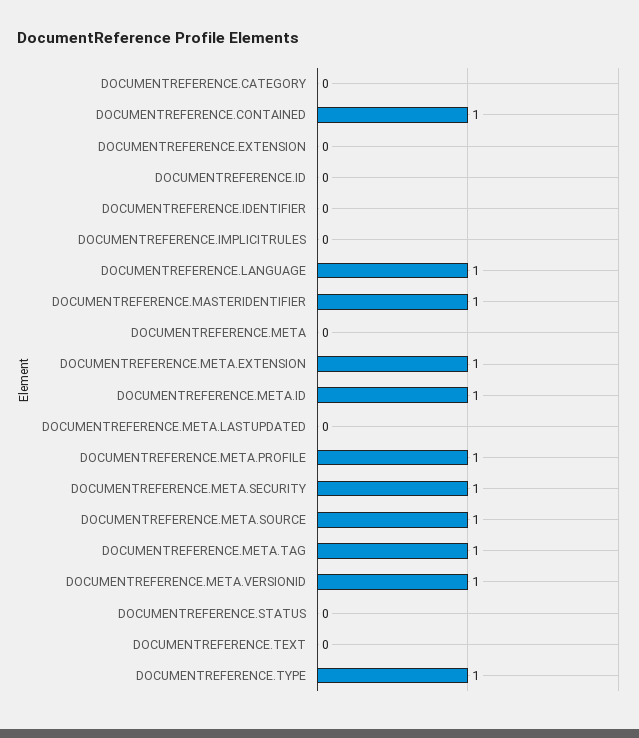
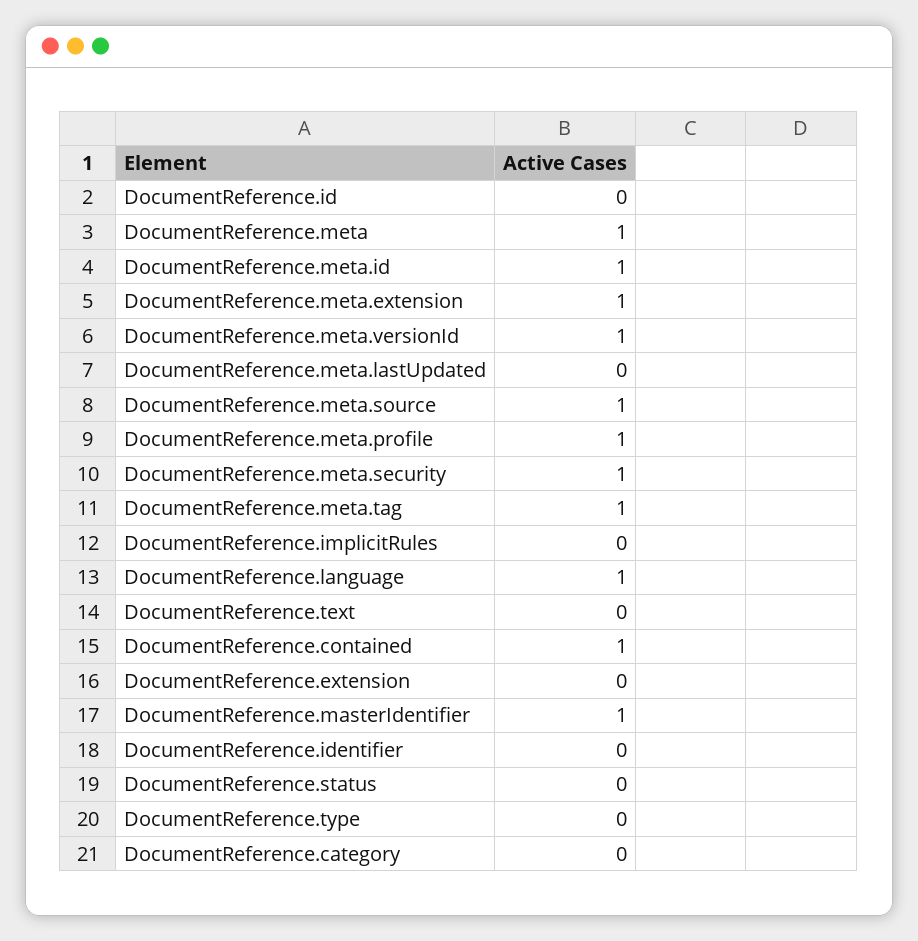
  {
    "DOCUMENTREFERENCE.CATEGORY": 0,
    "DOCUMENTREFERENCE.CONTAINED": 1,
    "DOCUMENTREFERENCE.EXTENSION": 0,
    "DOCUMENTREFERENCE.ID": 0,
    "DOCUMENTREFERENCE.IDENTIFIER": 0,
    "DOCUMENTREFERENCE.IMPLICITRULES": 0,
    "DOCUMENTREFERENCE.LANGUAGE": 1,
    "DOCUMENTREFERENCE.MASTERIDENTIFIER": 1,
-   "DOCUMENTREFERENCE.META": 0,
+   "DOCUMENTREFERENCE.META": 1,
    "DOCUMENTREFERENCE.META.EXTENSION": 1,
    "DOCUMENTREFERENCE.META.ID": 1,
    "DOCUMENTREFERENCE.META.LASTUPDATED": 0,
    "DOCUMENTREFERENCE.META.PROFILE": 1,
    "DOCUMENTREFERENCE.META.SECURITY": 1,
    "DOCUMENTREFERENCE.META.SOURCE": 1,
    "DOCUMENTREFERENCE.META.TAG": 1,
    "DOCUMENTREFERENCE.META.VERSIONID": 1,
    "DOCUMENTREFERENCE.STATUS": 0,
    "DOCUMENTREFERENCE.TEXT": 0,
-   "DOCUMENTREFERENCE.TYPE": 1
+   "DOCUMENTREFERENCE.TYPE": 0
  }

